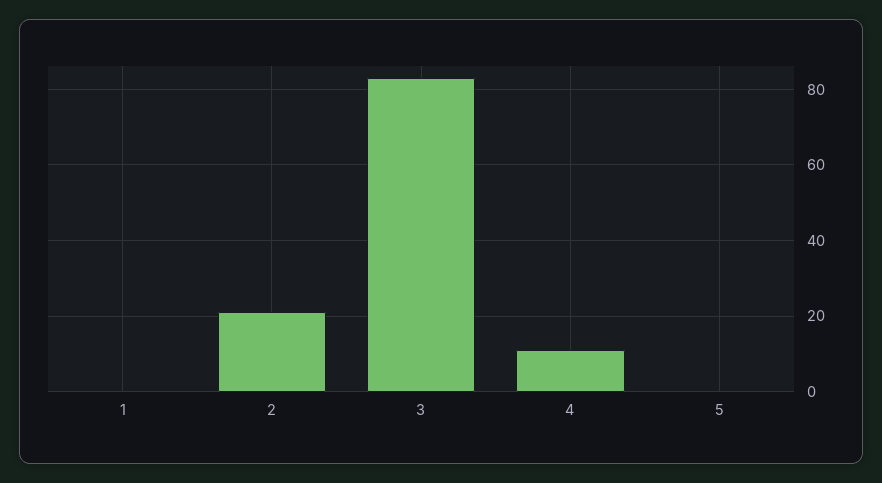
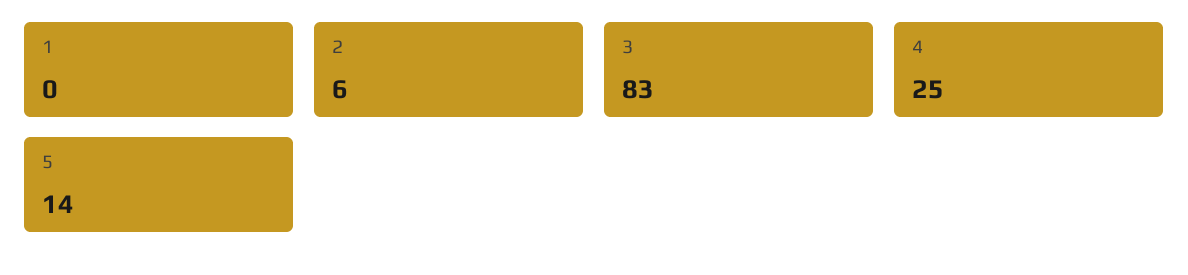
  {
    "1": 0,
-   "2": 20,
+   "2": 6,
    "3": 83,
-   "4": 10,
+   "4": 25,
-   "5": 0
+   "5": 14
  }

